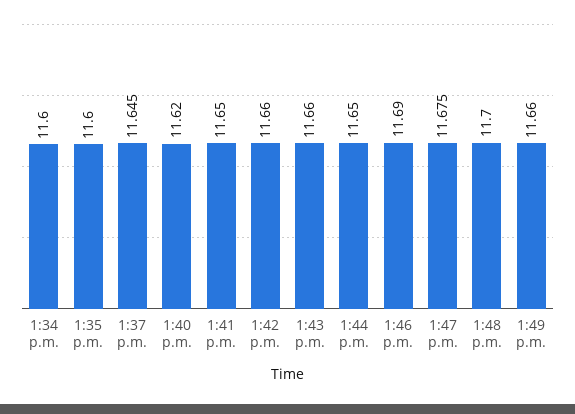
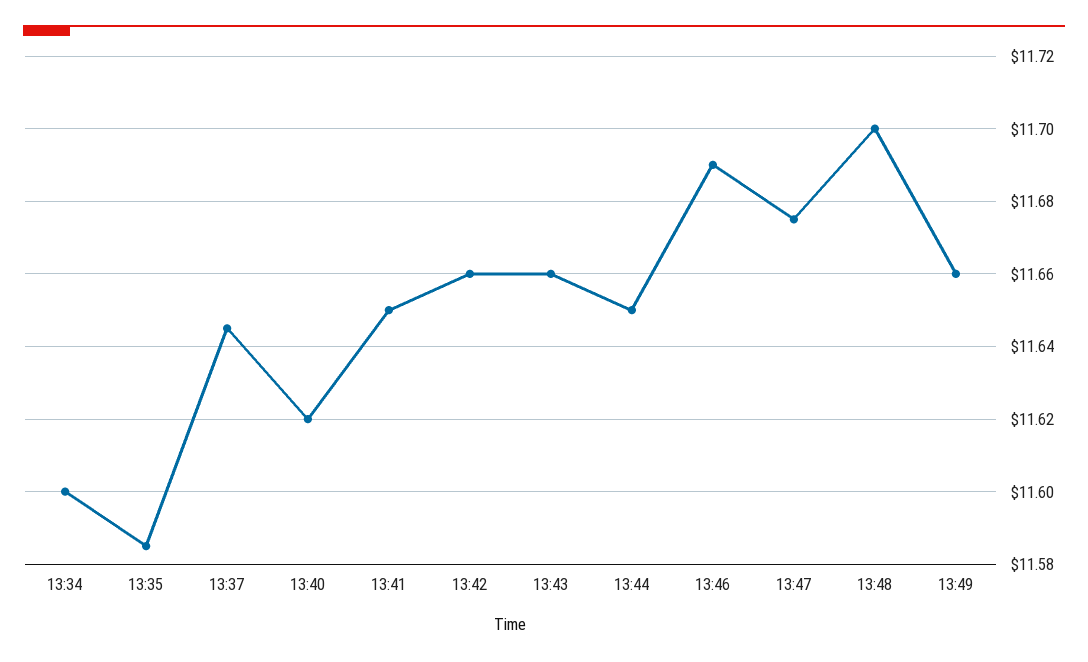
  {
    "1:34 p.m.": 11.6,
-   "1:35 p.m.": 11.6,
+   "1:35 p.m.": 11.585,
    "1:37 p.m.": 11.645,
    "1:40 p.m.": 11.62,
    "1:41 p.m.": 11.65,
    "1:42 p.m.": 11.66,
    "1:43 p.m.": 11.66,
    "1:44 p.m.": 11.65,
    "1:46 p.m.": 11.69,
    "1:47 p.m.": 11.675,
    "1:48 p.m.": 11.7,
    "1:49 p.m.": 11.66
  }

